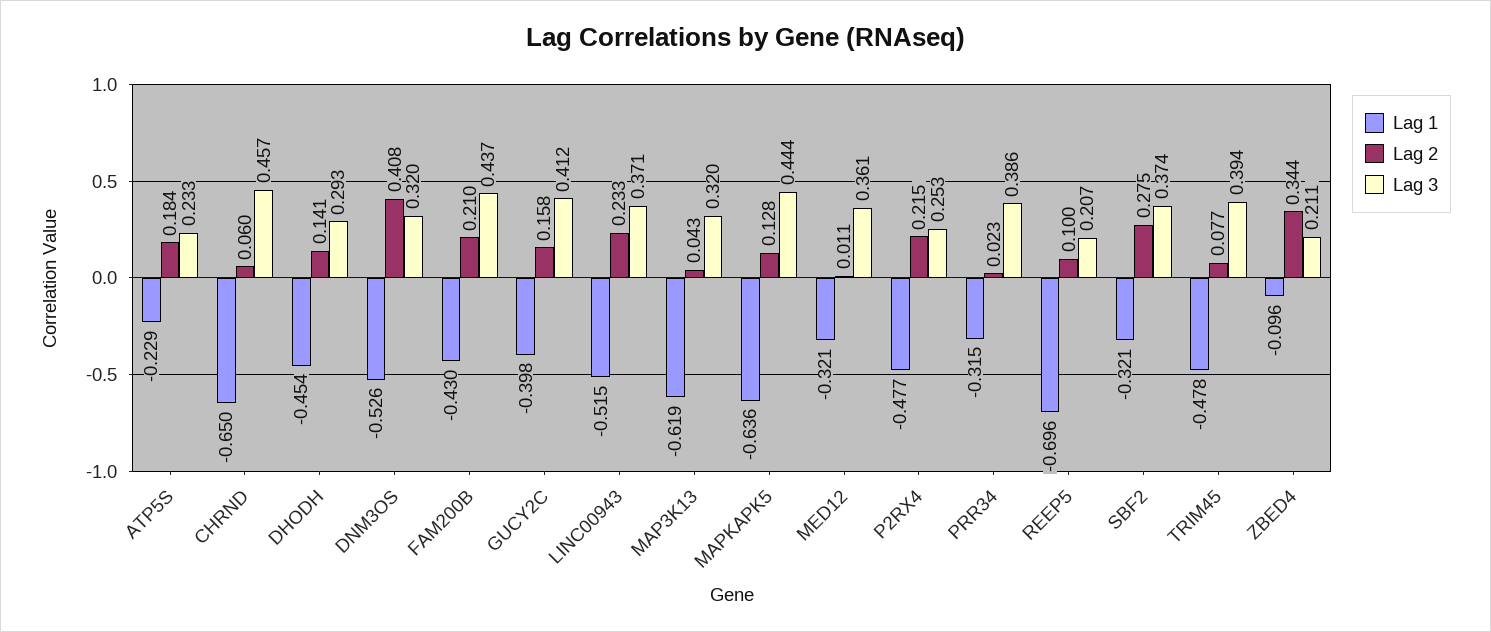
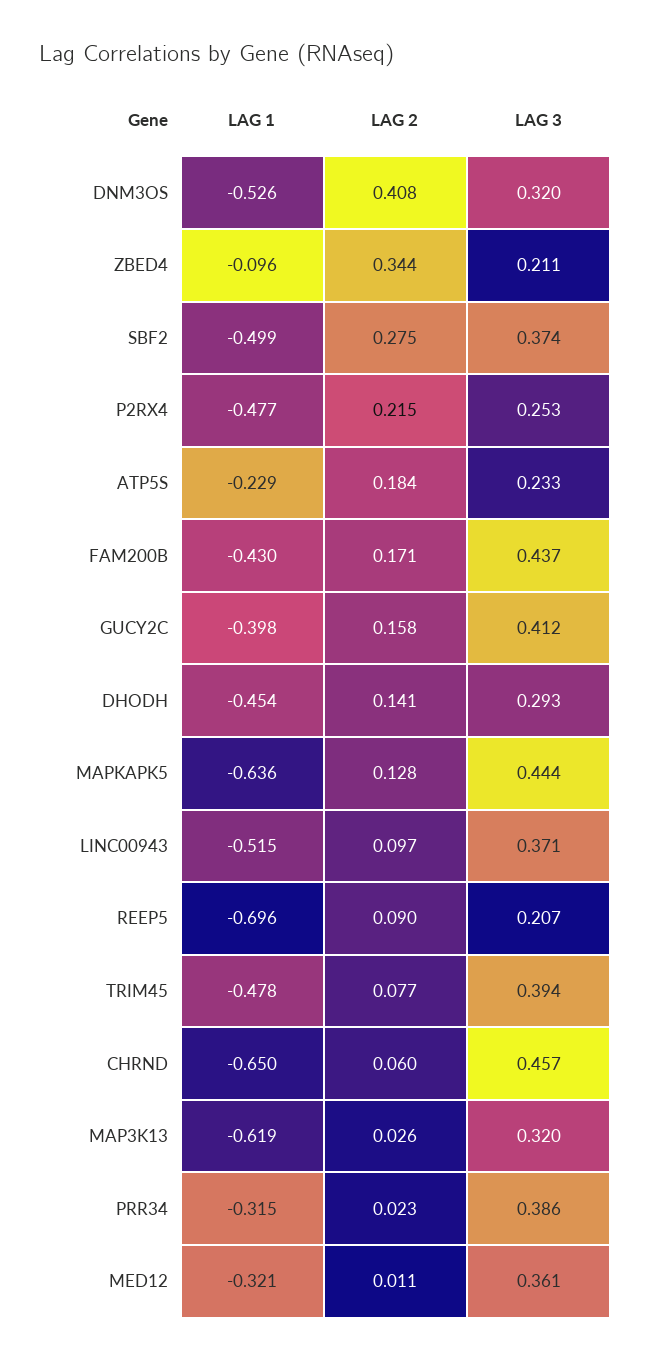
  {
    "Lag 1": {
      "ATP5S": -0.229,
      "CHRND": -0.65,
      "DHODH": -0.454,
      "DNM3OS": -0.526,
      "FAM200B": -0.43,
      "GUCY2C": -0.398,
      "LINC00943": -0.515,
      "MAP3K13": -0.619,
      "MAPKAPK5": -0.636,
      "MED12": -0.321,
      "P2RX4": -0.477,
      "PRR34": -0.315,
      "REEP5": -0.696,
-     "SBF2": -0.321,
+     "SBF2": -0.499,
      "TRIM45": -0.478,
      "ZBED4": -0.096
    },
    "Lag 2": {
      "ATP5S": 0.184,
      "CHRND": 0.06,
      "DHODH": 0.141,
      "DNM3OS": 0.408,
-     "FAM200B": 0.21,
+     "FAM200B": 0.171,
      "GUCY2C": 0.158,
-     "LINC00943": 0.233,
+     "LINC00943": 0.097,
-     "MAP3K13": 0.043,
+     "MAP3K13": 0.026,
      "MAPKAPK5": 0.128,
      "MED12": 0.011,
      "P2RX4": 0.215,
      "PRR34": 0.023,
-     "REEP5": 0.1,
+     "REEP5": 0.09,
      "SBF2": 0.275,
      "TRIM45": 0.077,
      "ZBED4": 0.344
    },
    "Lag 3": {
      "ATP5S": 0.233,
      "CHRND": 0.457,
      "DHODH": 0.293,
      "DNM3OS": 0.32,
      "FAM200B": 0.437,
      "GUCY2C": 0.412,
      "LINC00943": 0.371,
      "MAP3K13": 0.32,
      "MAPKAPK5": 0.444,
      "MED12": 0.361,
      "P2RX4": 0.253,
      "PRR34": 0.386,
      "REEP5": 0.207,
      "SBF2": 0.374,
      "TRIM45": 0.394,
      "ZBED4": 0.211
    }
  }

